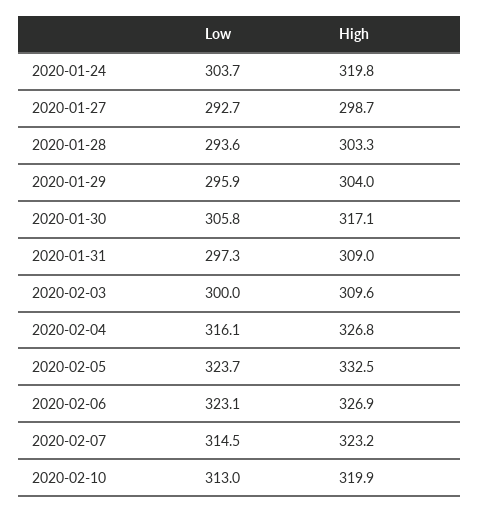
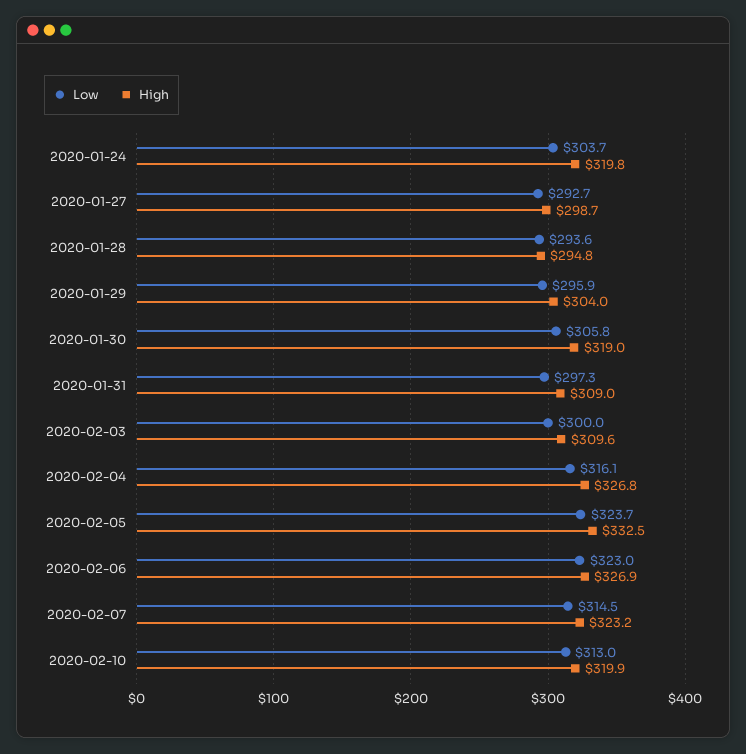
  {
    "Low": {
      "2020-01-24": 303.7,
      "2020-01-27": 292.7,
      "2020-01-28": 293.6,
      "2020-01-29": 295.9,
      "2020-01-30": 305.8,
      "2020-01-31": 297.3,
      "2020-02-03": 300,
      "2020-02-04": 316.1,
      "2020-02-05": 323.7,
-     "2020-02-06": 323.1,
+     "2020-02-06": 323,
      "2020-02-07": 314.5,
      "2020-02-10": 313
    },
    "High": {
      "2020-01-24": 319.8,
      "2020-01-27": 298.7,
-     "2020-01-28": 303.3,
+     "2020-01-28": 294.8,
      "2020-01-29": 304,
-     "2020-01-30": 317.1,
+     "2020-01-30": 319,
      "2020-01-31": 309,
      "2020-02-03": 309.6,
      "2020-02-04": 326.8,
      "2020-02-05": 332.5,
      "2020-02-06": 326.9,
      "2020-02-07": 323.2,
      "2020-02-10": 319.9
    }
  }

